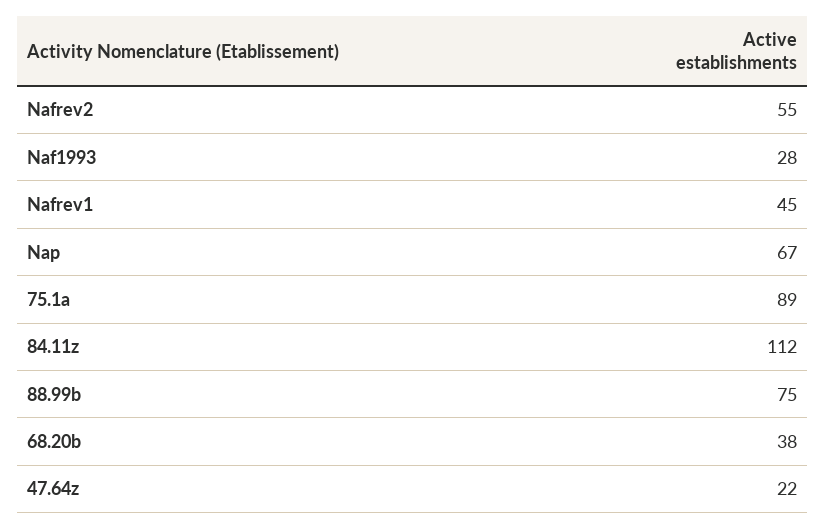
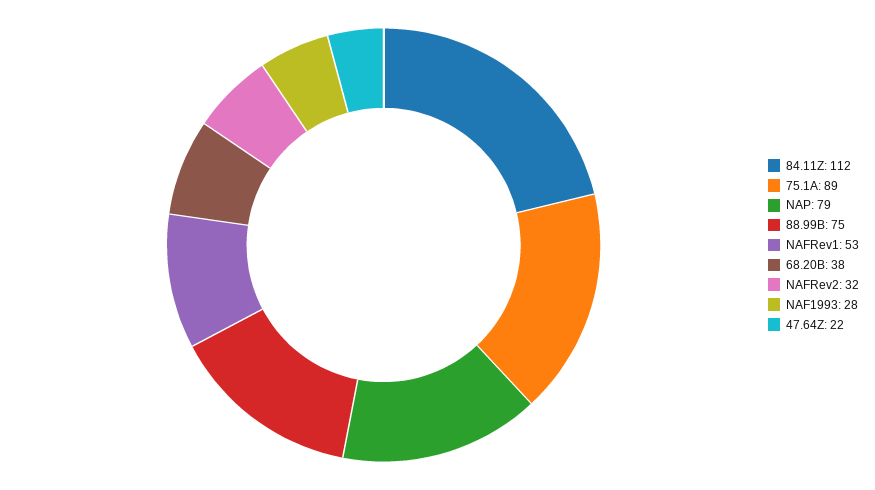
  {
-   "Nafrev2": 55,
+   "Nafrev2": 32,
    "Naf1993": 28,
-   "Nafrev1": 45,
+   "Nafrev1": 53,
-   "Nap": 67,
+   "Nap": 79,
    "75.1a": 89,
    "84.11z": 112,
    "88.99b": 75,
    "68.20b": 38,
    "47.64z": 22
  }

